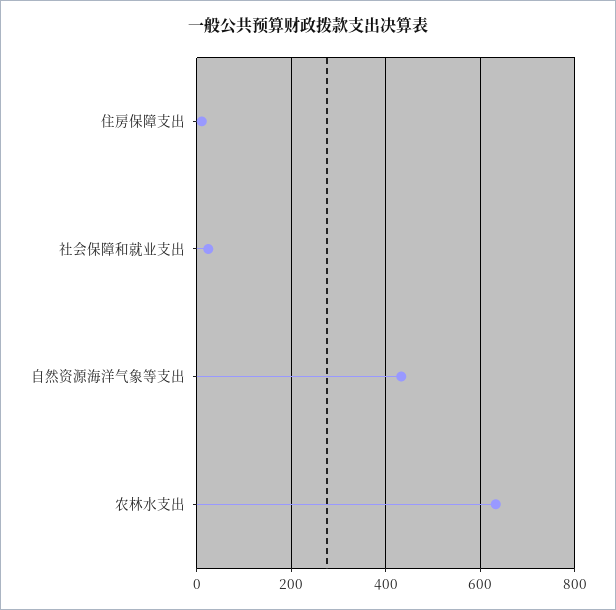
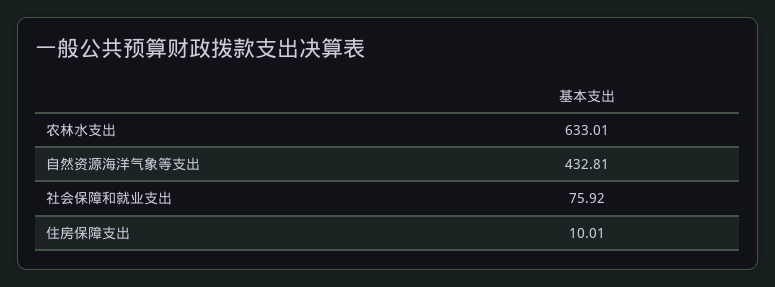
  {
    "住房保障支出": 10.01,
-   "社会保障和就业支出": 20,
+   "社会保障和就业支出": 75.92,
    "自然资源海洋气象等支出": 432.81,
    "农林水支出": 633.01
  }

